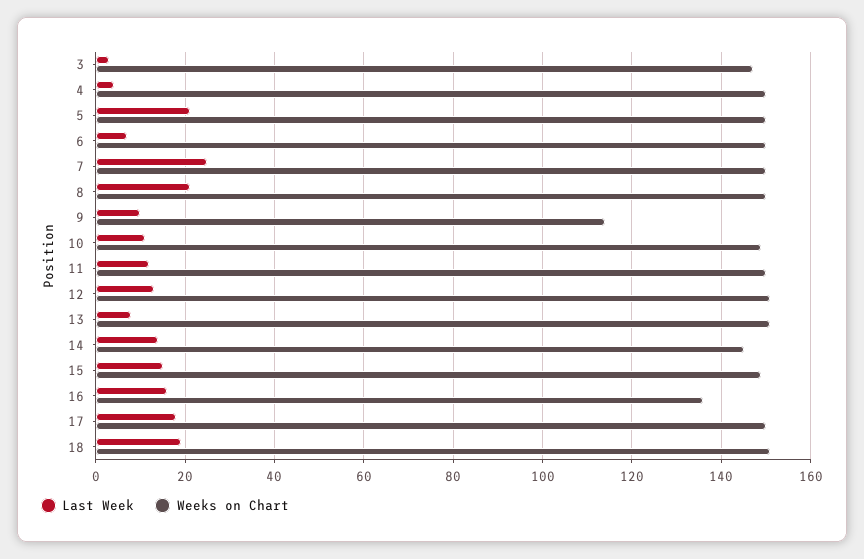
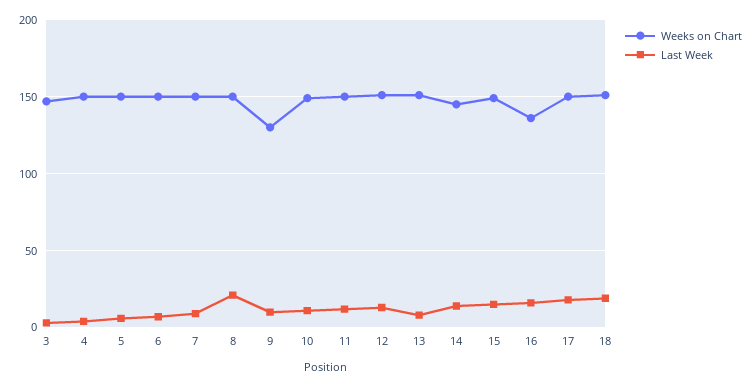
  {
    "Last Week": {
      "3": 5,
      "4": 5,
-     "5": 20,
+     "5": 5,
      "6": 5,
-     "7": 25,
+     "7": 10,
      "8": 20,
      "9": 10,
      "10": 10,
      "11": 10,
      "12": 15,
      "13": 10,
      "14": 15,
      "15": 15,
      "16": 15,
      "17": 20,
      "18": 20
    },
    "Weeks on Chart": {
      "3": 145,
      "4": 150,
      "5": 150,
      "6": 150,
      "7": 150,
      "8": 150,
-     "9": 115,
+     "9": 130,
      "10": 150,
      "11": 150,
      "12": 150,
      "13": 150,
      "14": 145,
      "15": 150,
      "16": 135,
      "17": 150,
      "18": 150
    }
  }

